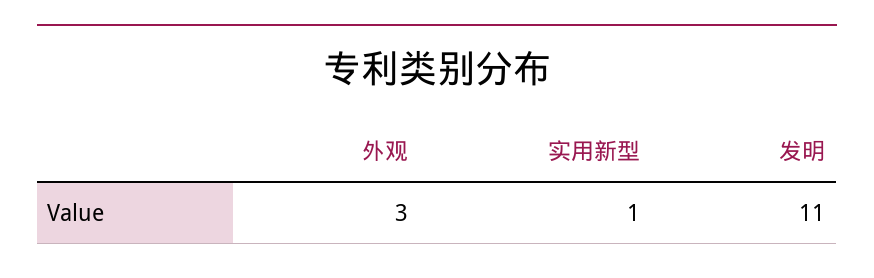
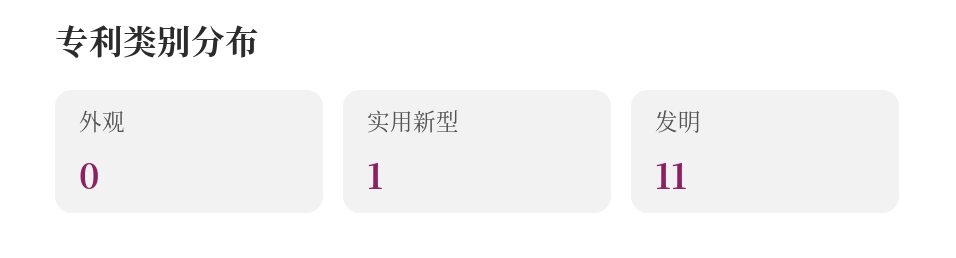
  {
-   "外观": 3,
+   "外观": 0,
    "实用新型": 1,
    "发明": 11
  }

